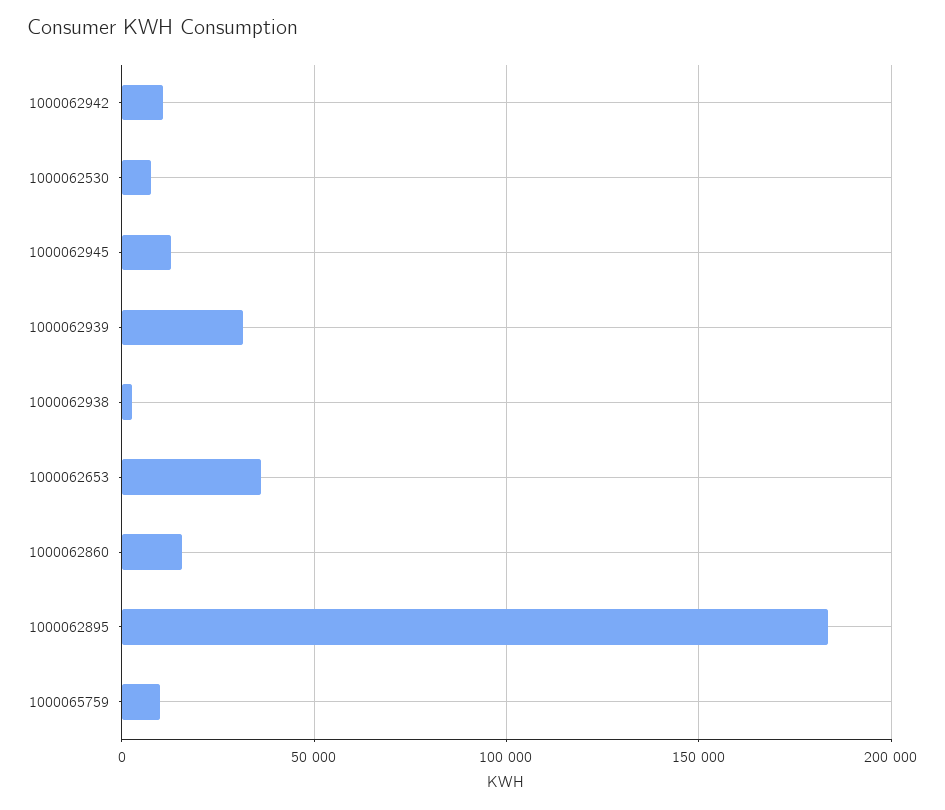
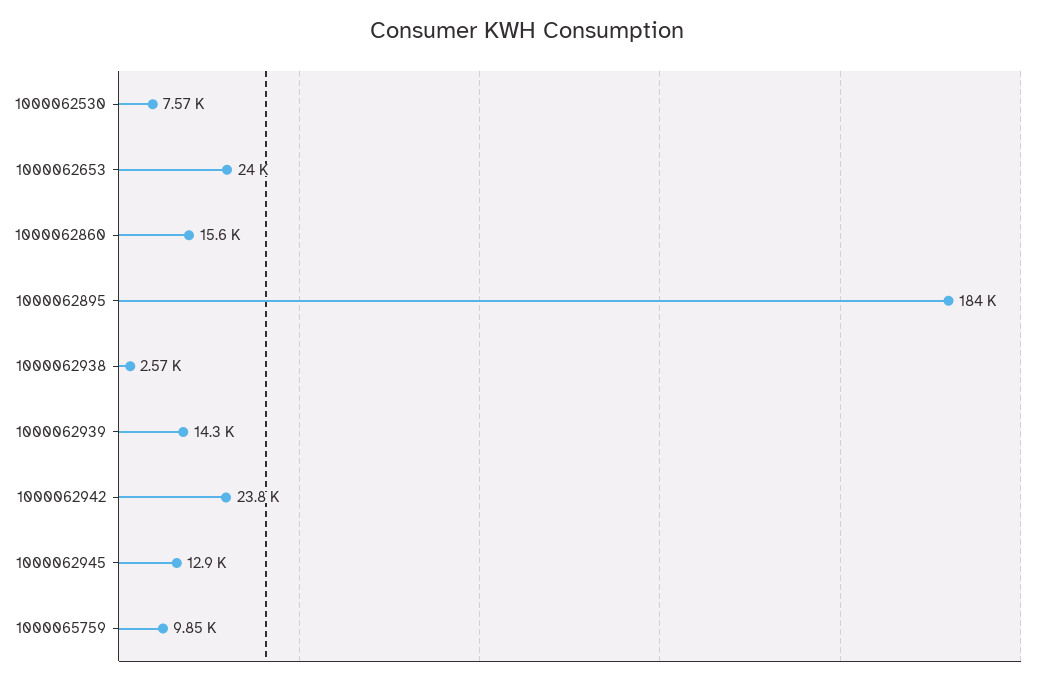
  {
-   "1000062942": 10000,
+   "1000062942": 23800,
    "1000062530": 7570,
    "1000062945": 12900,
-   "1000062939": 30000,
+   "1000062939": 14300,
    "1000062938": 2570,
-   "1000062653": 35000,
+   "1000062653": 24000,
    "1000062860": 15600,
    "1000062895": 184000,
    "1000065759": 9850
  }

